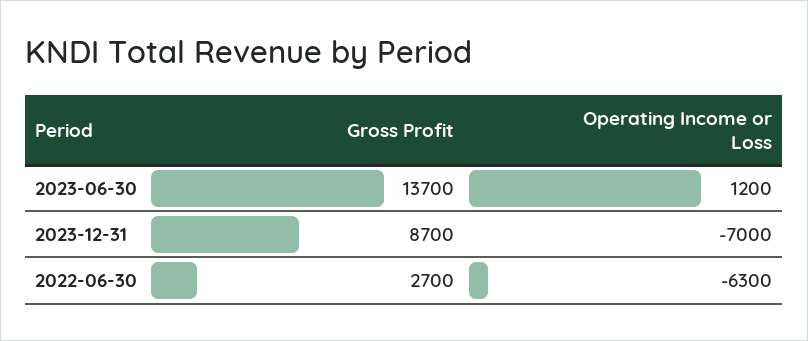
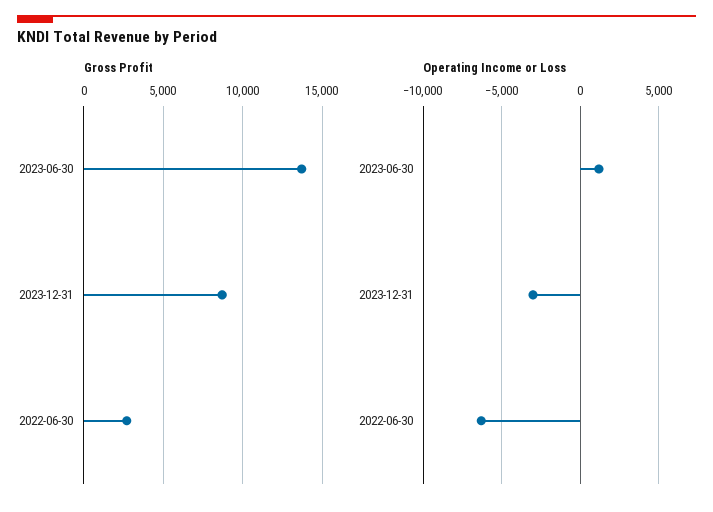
  {
    "Gross Profit": {
      "2023-06-30": 13700,
      "2023-12-31": 8700,
      "2022-06-30": 2700
    },
    "Operating Income or Loss": {
      "2023-06-30": 1200,
-     "2023-12-31": -7000,
+     "2023-12-31": -3000,
      "2022-06-30": -6300
    }
  }

